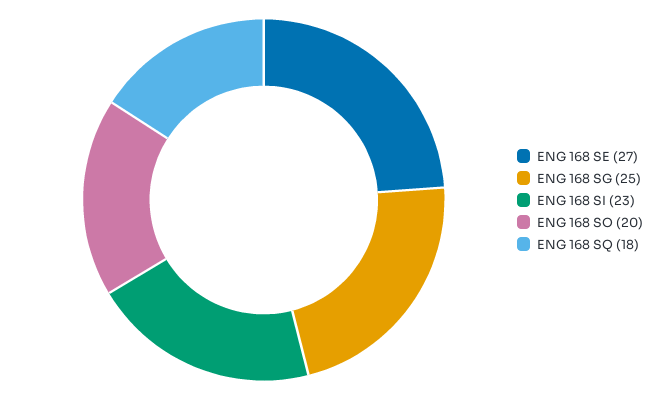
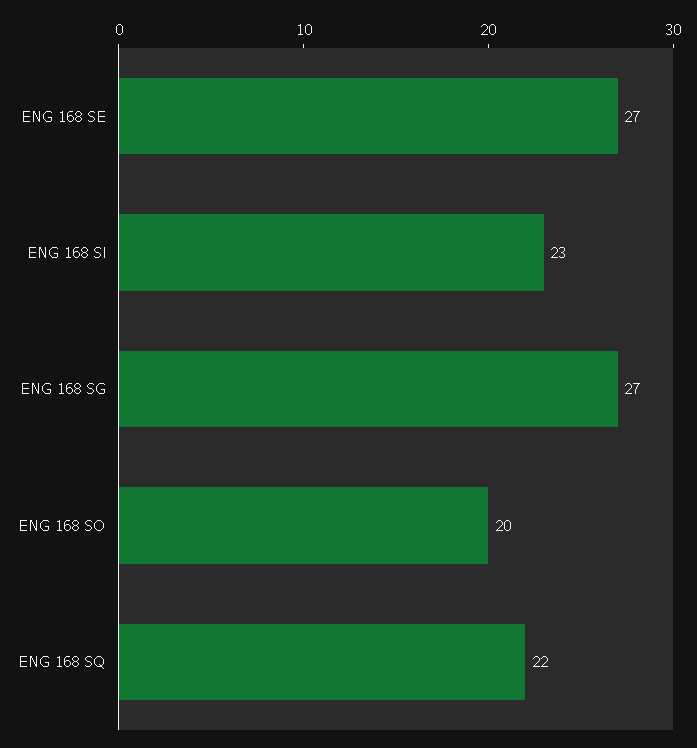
  {
    "ENG 168 SE": 27,
-   "ENG 168 SG": 25,
+   "ENG 168 SG": 27,
    "ENG 168 SI": 23,
    "ENG 168 SO": 20,
-   "ENG 168 SQ": 18
+   "ENG 168 SQ": 22
  }

